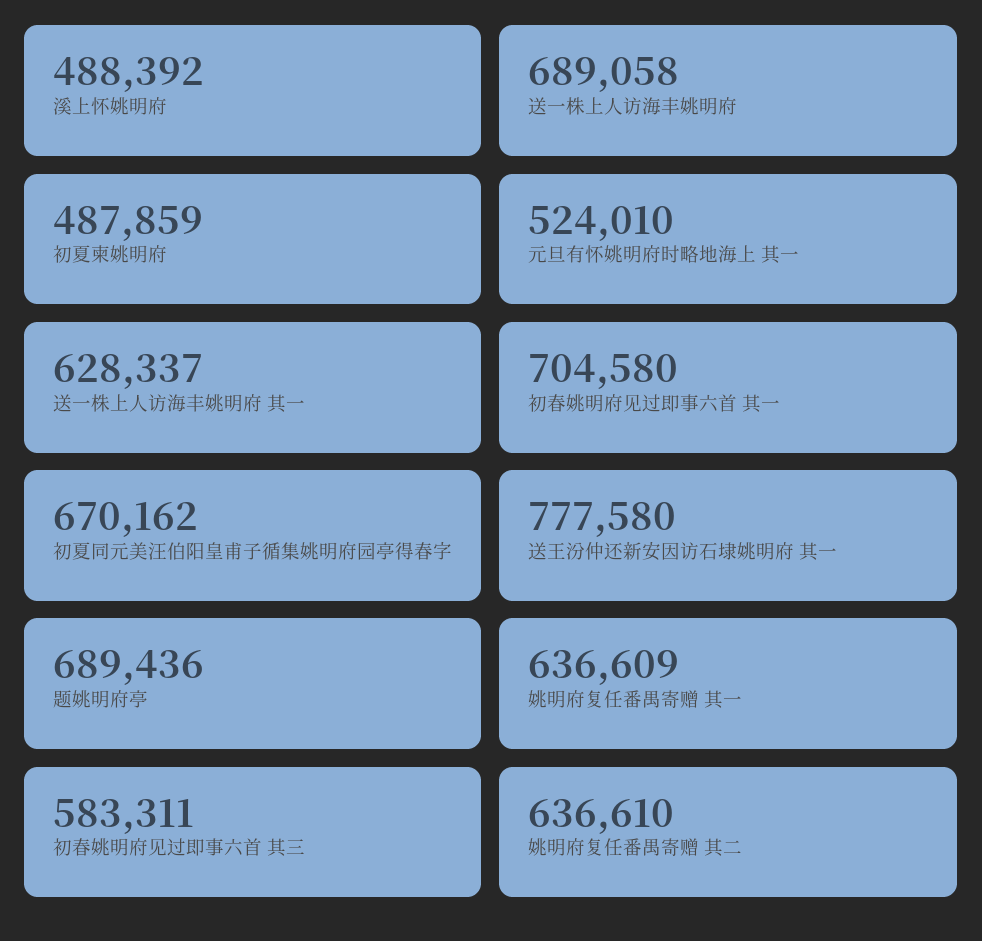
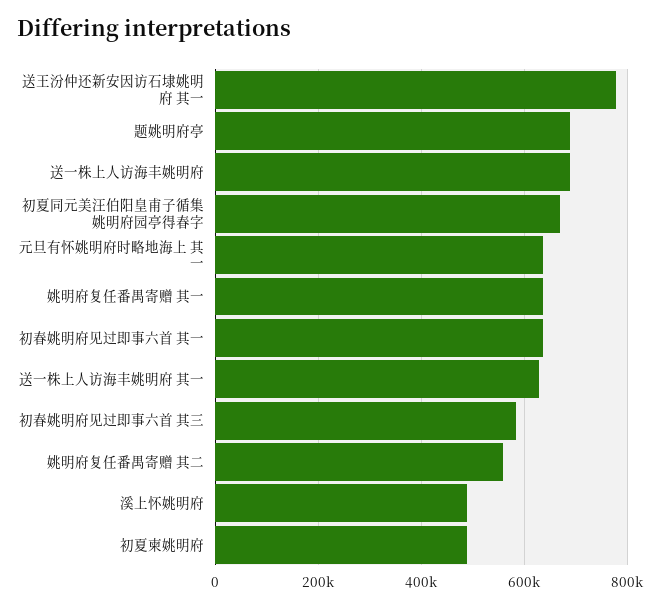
  {
    "溪上怀姚明府": 488392,
    "送一株上人访海丰姚明府": 689058,
    "初夏柬姚明府": 487859,
-   "元旦有怀姚明府时略地海上 其一": 524010,
+   "元旦有怀姚明府时略地海上 其一": 640000,
    "送一株上人访海丰姚明府 其一": 628337,
-   "初春姚明府见过即事六首 其一": 704580,
+   "初春姚明府见过即事六首 其一": 640000,
    "初夏同元美汪伯阳皇甫子循集姚明府园亭得春字": 670162,
    "送王汾仲还新安因访石埭姚明府 其一": 777580,
    "题姚明府亭": 689436,
    "姚明府复任番禺寄赠 其一": 636609,
    "初春姚明府见过即事六首 其三": 583311,
-   "姚明府复任番禺寄赠 其二": 636610
+   "姚明府复任番禺寄赠 其二": 560000
  }

